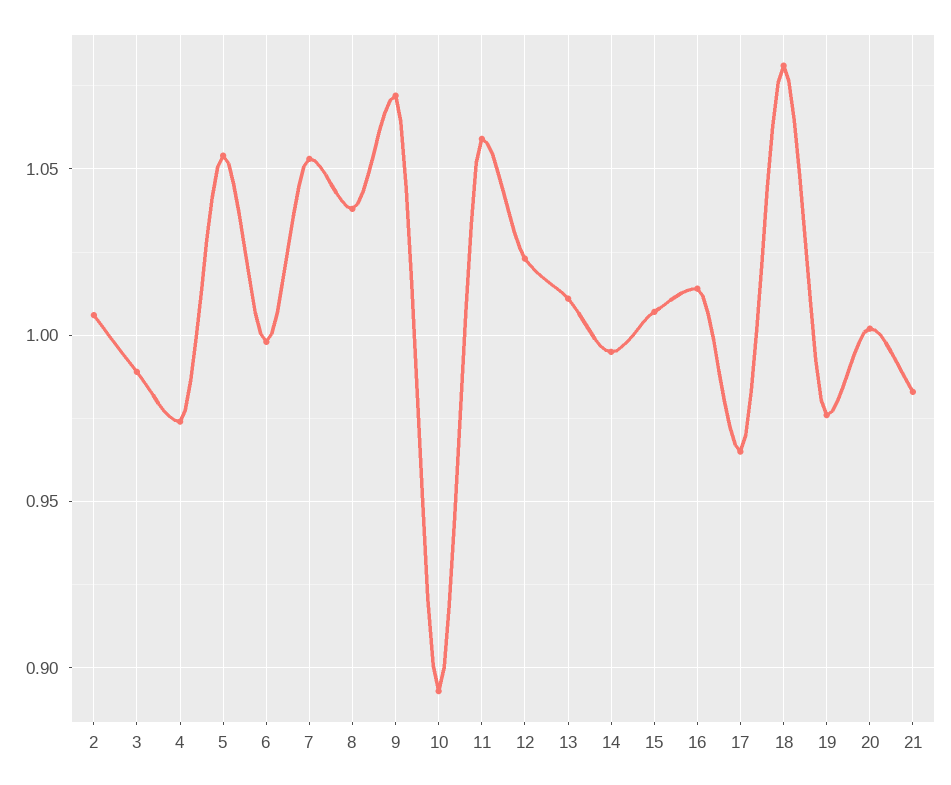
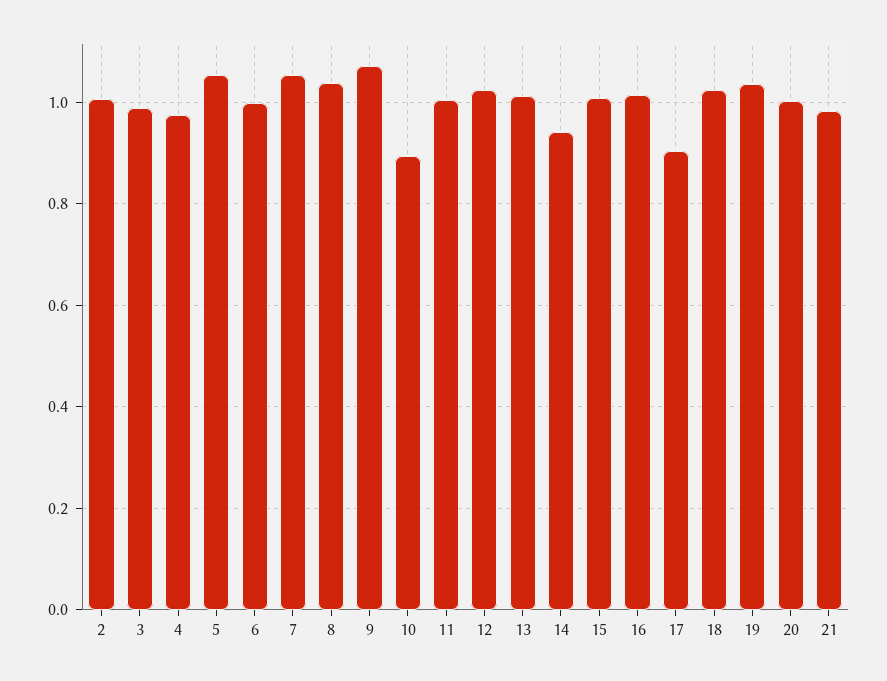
  {
    "2": 1.005,
    "3": 0.99,
    "4": 0.975,
    "5": 1.055,
    "6": 1,
    "7": 1.055,
    "8": 1.04,
    "9": 1.07,
    "10": 0.895,
-   "11": 1.06,
+   "11": 1,
    "12": 1.025,
    "13": 1.01,
-   "14": 0.995,
+   "14": 0.94,
    "15": 1.005,
    "16": 1.015,
-   "17": 0.965,
+   "17": 0.9,
-   "18": 1.08,
+   "18": 1.02,
-   "19": 0.975,
+   "19": 1.04,
    "20": 1,
    "21": 0.985
  }

